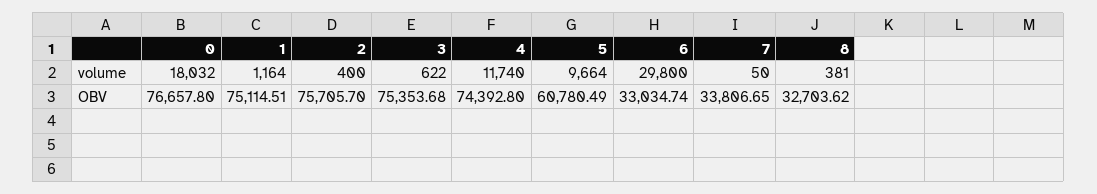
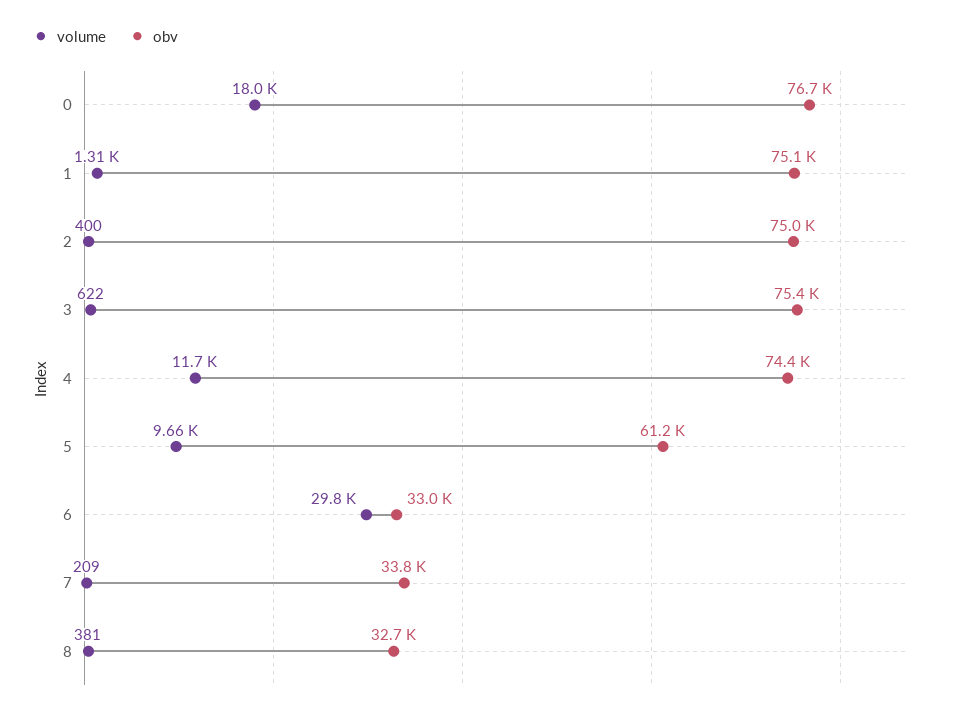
  {
    "volume": {
      "0": 18032,
-     "1": 1164,
+     "1": 1310,
      "2": 400,
      "3": 622,
      "4": 11740,
      "5": 9664,
      "6": 29800,
-     "7": 50,
+     "7": 209,
      "8": 381
    },
    "OBV": {
      "0": 76657.8,
      "1": 75114.51,
-     "2": 75705.7,
+     "2": 75000,
      "3": 75353.68,
      "4": 74392.8,
-     "5": 60780.49,
+     "5": 61200,
      "6": 33034.74,
      "7": 33806.65,
      "8": 32703.62
    }
  }

